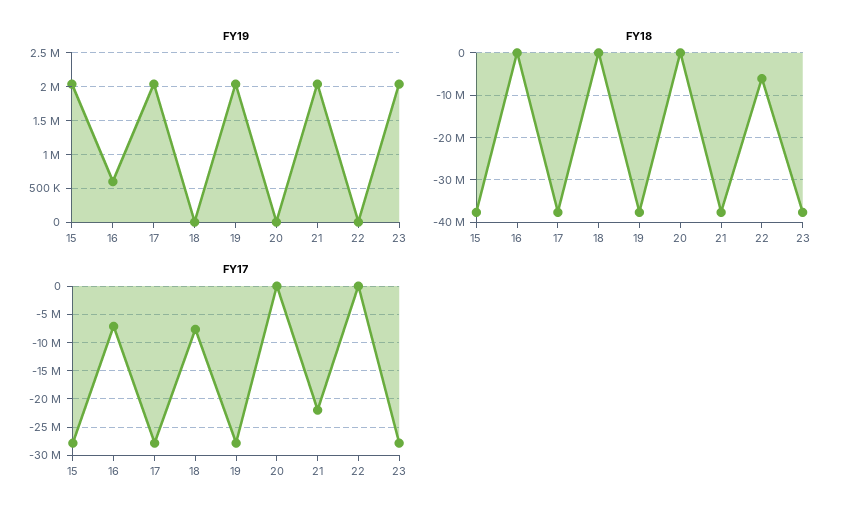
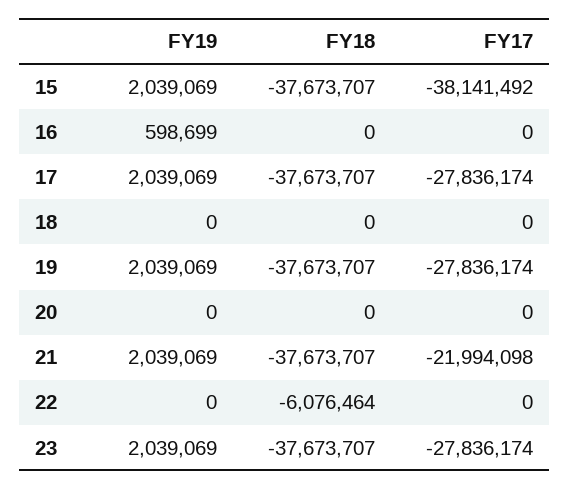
  {
    "FY19": {
      "15": 2039069,
      "16": 598699,
      "17": 2039069,
      "18": 0,
      "19": 2039069,
      "20": 0,
      "21": 2039069,
      "22": 0,
      "23": 2039069
    },
    "FY18": {
      "15": -37673707,
      "16": 0,
      "17": -37673707,
      "18": 0,
      "19": -37673707,
      "20": 0,
      "21": -37673707,
      "22": -6076464,
      "23": -37673707
    },
    "FY17": {
-     "15": -27500000,
+     "15": -38141492,
-     "16": -7500000,
+     "16": 0,
      "17": -27836174,
-     "18": -7500000,
+     "18": 0,
      "19": -27836174,
      "20": 0,
      "21": -21994098,
      "22": 0,
      "23": -27836174
    }
  }

